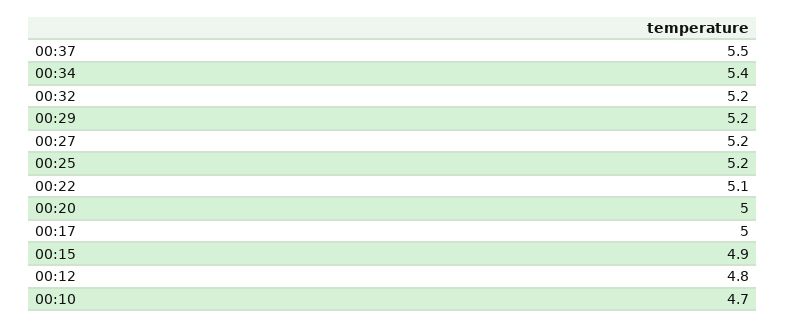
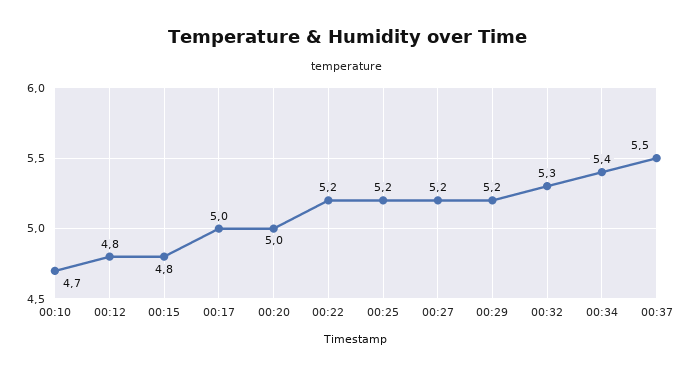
  {
    "00:37": 5.5,
    "00:34": 5.4,
-   "00:32": 5.2,
+   "00:32": 5.3,
    "00:29": 5.2,
    "00:27": 5.2,
    "00:25": 5.2,
-   "00:22": 5.1,
+   "00:22": 5.2,
    "00:20": 5,
    "00:17": 5,
-   "00:15": 4.9,
+   "00:15": 4.8,
    "00:12": 4.8,
    "00:10": 4.7
  }

